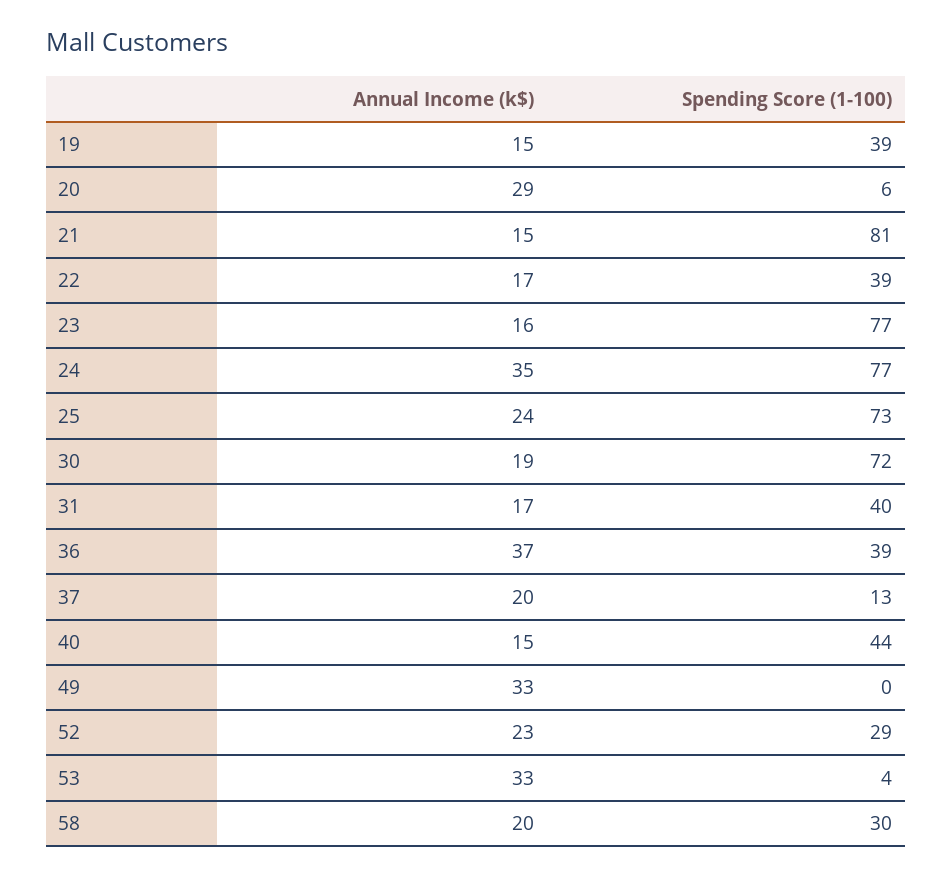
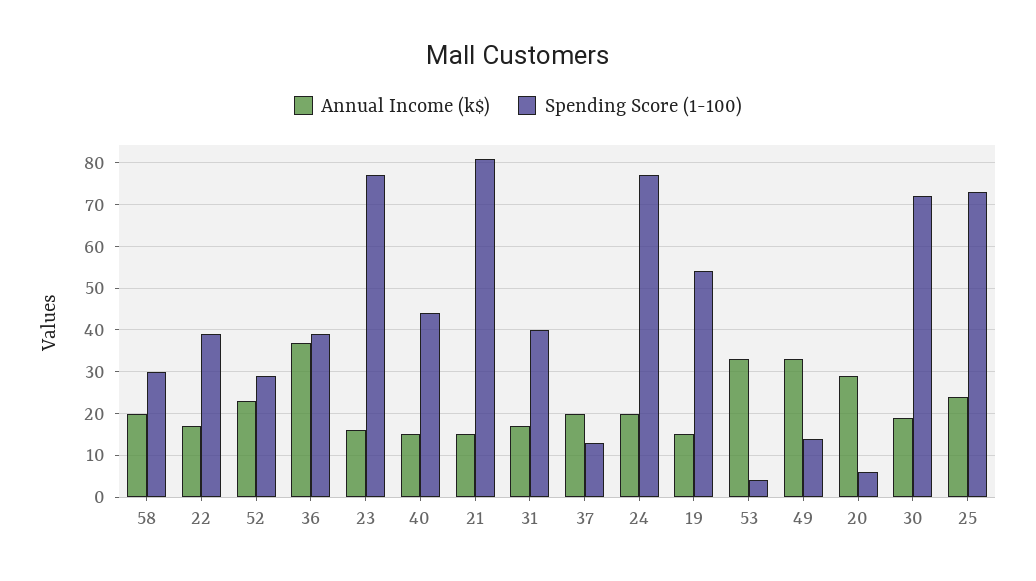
  {
    "Annual Income (k$)": {
      "19": 15,
      "20": 29,
      "21": 15,
      "22": 17,
      "23": 16,
-     "24": 35,
+     "24": 20,
      "25": 24,
      "30": 19,
      "31": 17,
      "36": 37,
      "37": 20,
      "40": 15,
      "49": 33,
      "52": 23,
      "53": 33,
      "58": 20
    },
    "Spending Score (1-100)": {
-     "19": 39,
+     "19": 55,
      "20": 6,
      "21": 81,
      "22": 39,
      "23": 77,
      "24": 77,
      "25": 73,
      "30": 72,
      "31": 40,
      "36": 39,
      "37": 13,
      "40": 44,
-     "49": 0,
+     "49": 15,
      "52": 29,
      "53": 4,
      "58": 30
    }
  }

